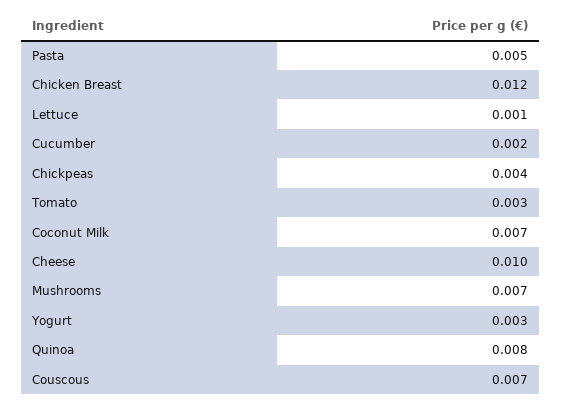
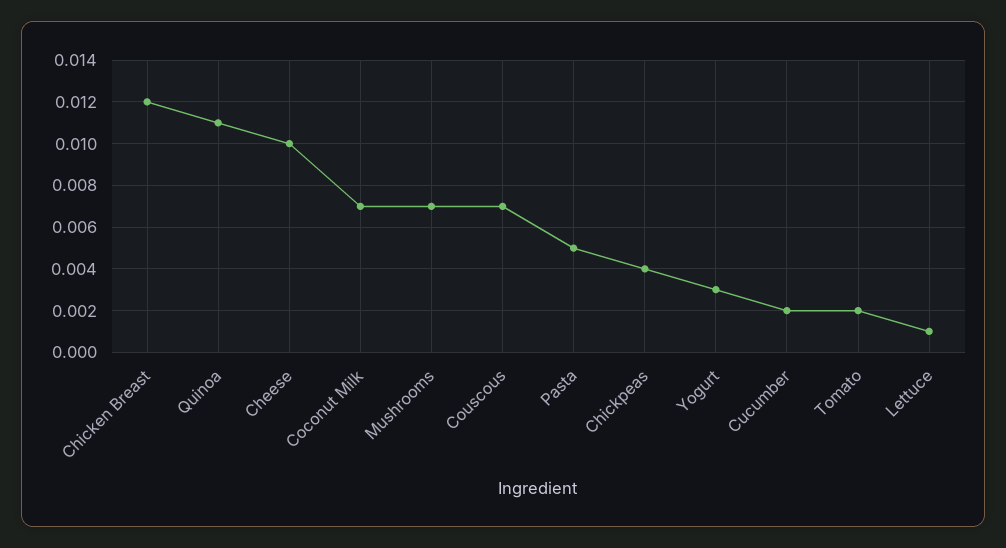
  {
    "Pasta": 0.005,
    "Chicken Breast": 0.012,
    "Lettuce": 0.001,
    "Cucumber": 0.002,
    "Chickpeas": 0.004,
-   "Tomato": 0.003,
+   "Tomato": 0.002,
    "Coconut Milk": 0.007,
    "Cheese": 0.01,
    "Mushrooms": 0.007,
    "Yogurt": 0.003,
-   "Quinoa": 0.008,
+   "Quinoa": 0.011,
    "Couscous": 0.007
  }

